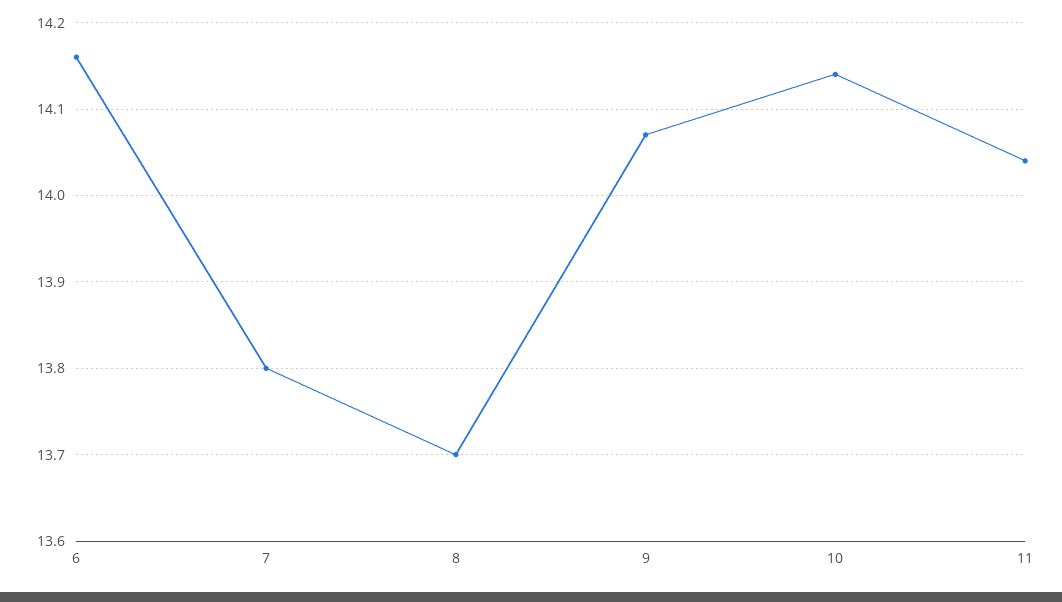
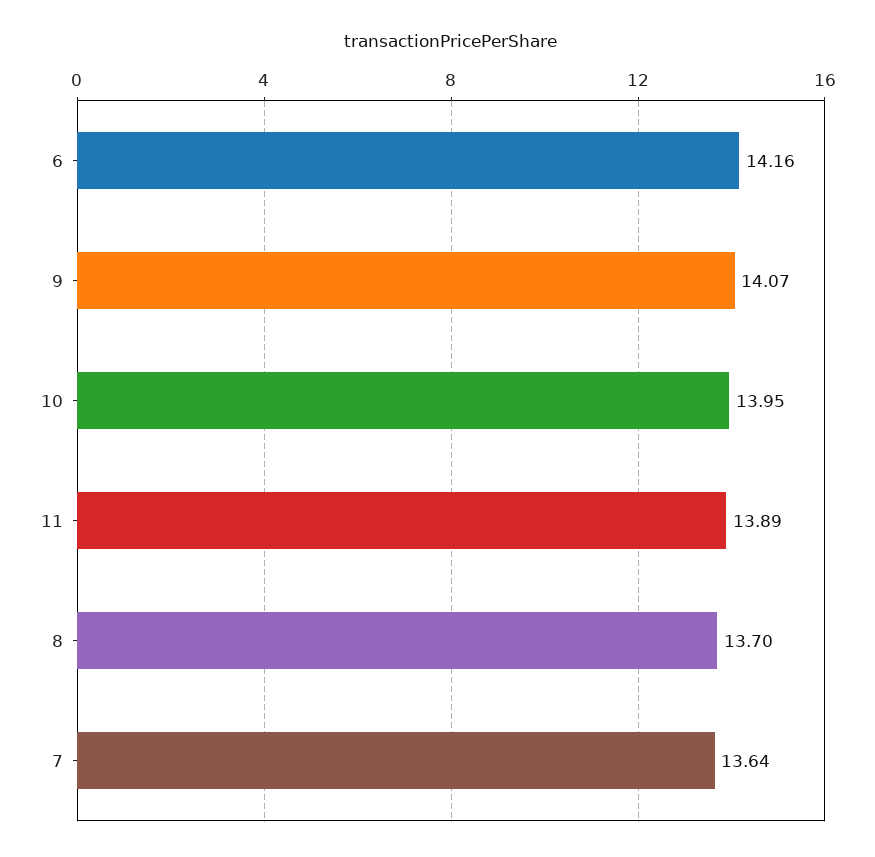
  {
    "6": 14.16,
-   "7": 13.8,
+   "7": 13.64,
    "8": 13.7,
    "9": 14.07,
-   "10": 14.14,
+   "10": 13.95,
-   "11": 14.04
+   "11": 13.89
  }

